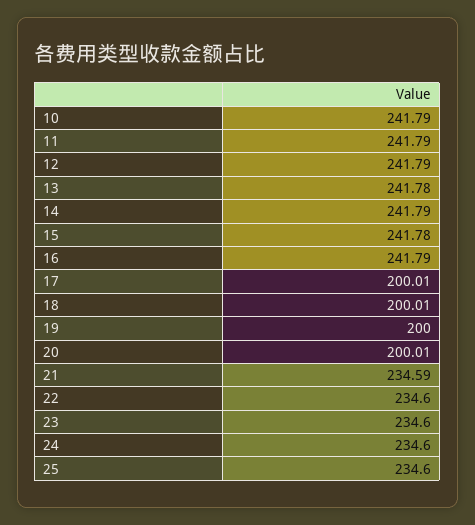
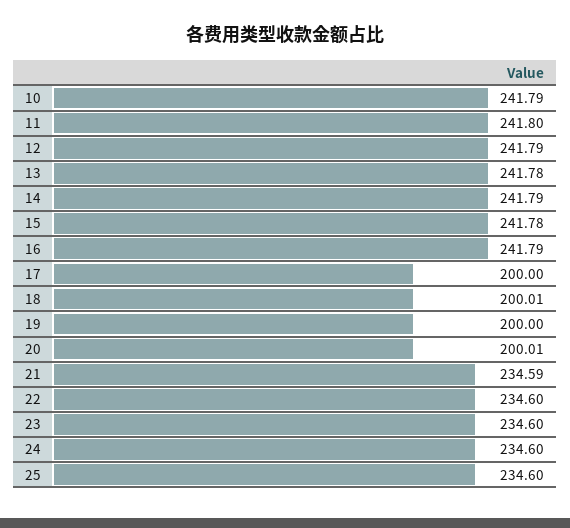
  {
    "10": 241.79,
-   "11": 241.79,
+   "11": 241.8,
    "12": 241.79,
    "13": 241.78,
    "14": 241.79,
    "15": 241.78,
    "16": 241.79,
-   "17": 200.01,
+   "17": 200,
    "18": 200.01,
    "19": 200,
    "20": 200.01,
    "21": 234.59,
    "22": 234.6,
    "23": 234.6,
    "24": 234.6,
    "25": 234.6
  }

